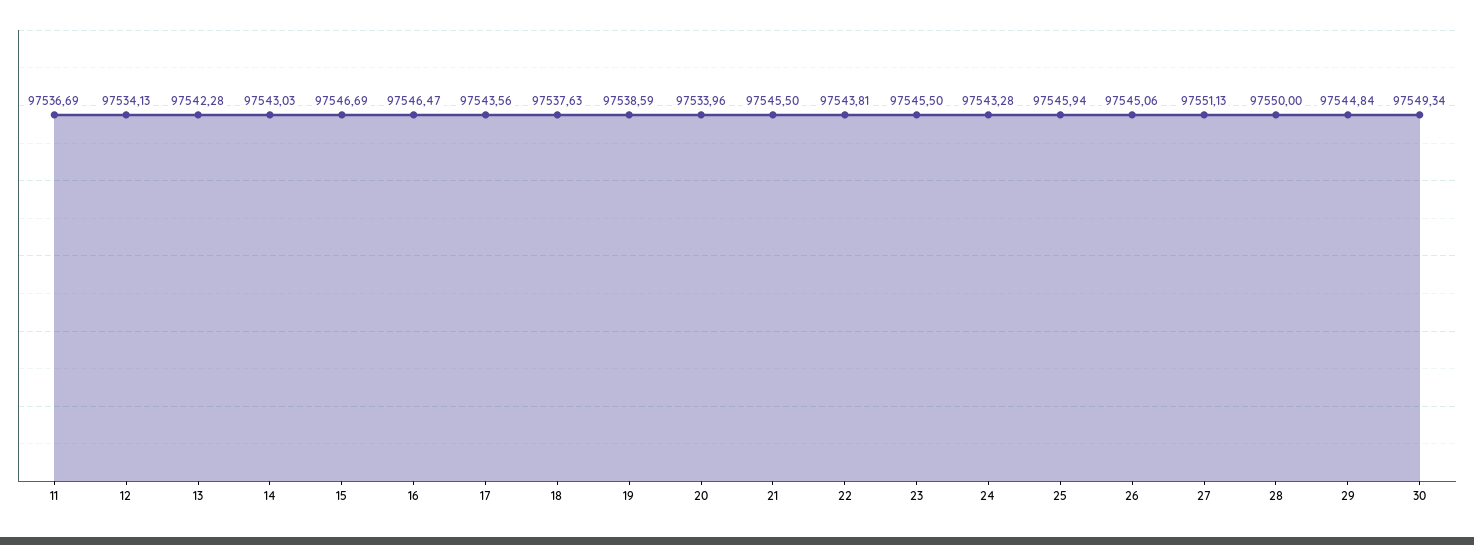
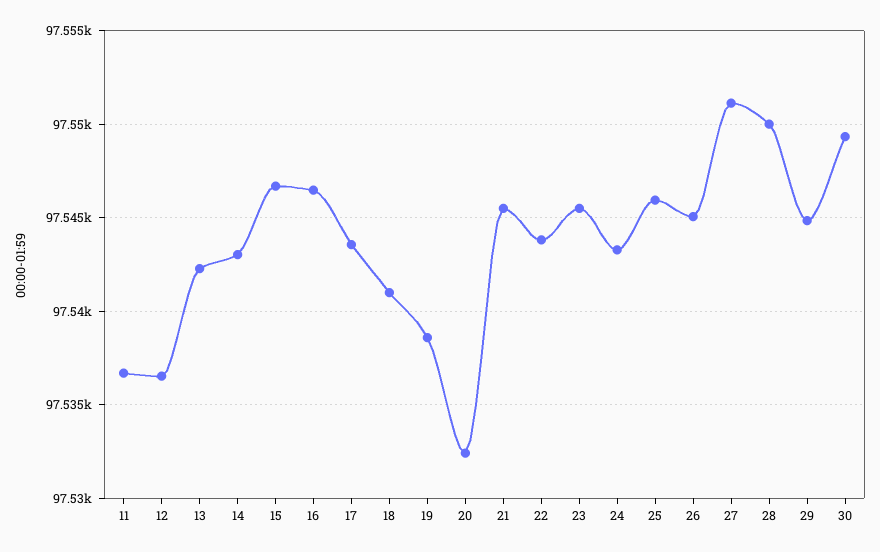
  {
    "11": 97536.69,
-   "12": 97534.13,
+   "12": 97536.5,
    "13": 97542.28,
    "14": 97543.03,
    "15": 97546.69,
    "16": 97546.47,
    "17": 97543.56,
-   "18": 97537.63,
+   "18": 97541,
    "19": 97538.59,
-   "20": 97533.96,
+   "20": 97532.5,
    "21": 97545.5,
    "22": 97543.81,
    "23": 97545.5,
    "24": 97543.28,
    "25": 97545.94,
    "26": 97545.06,
    "27": 97551.13,
    "28": 97550,
    "29": 97544.84,
    "30": 97549.34
  }

